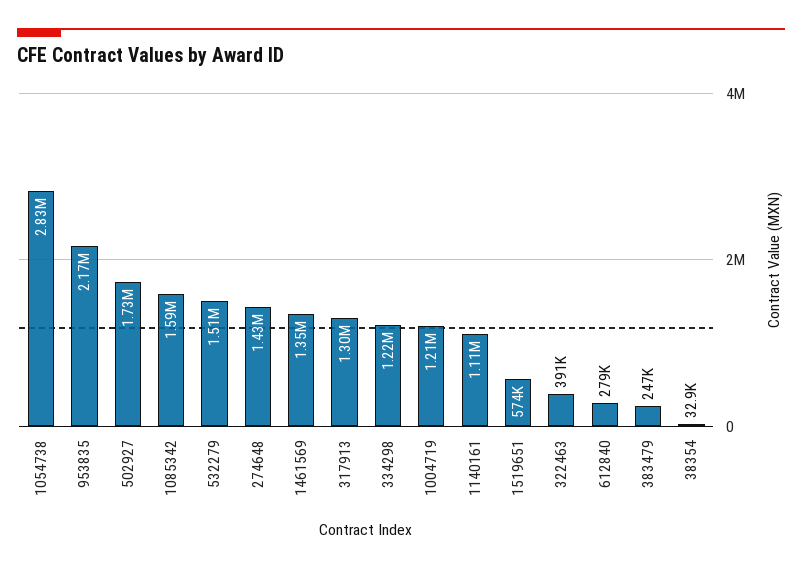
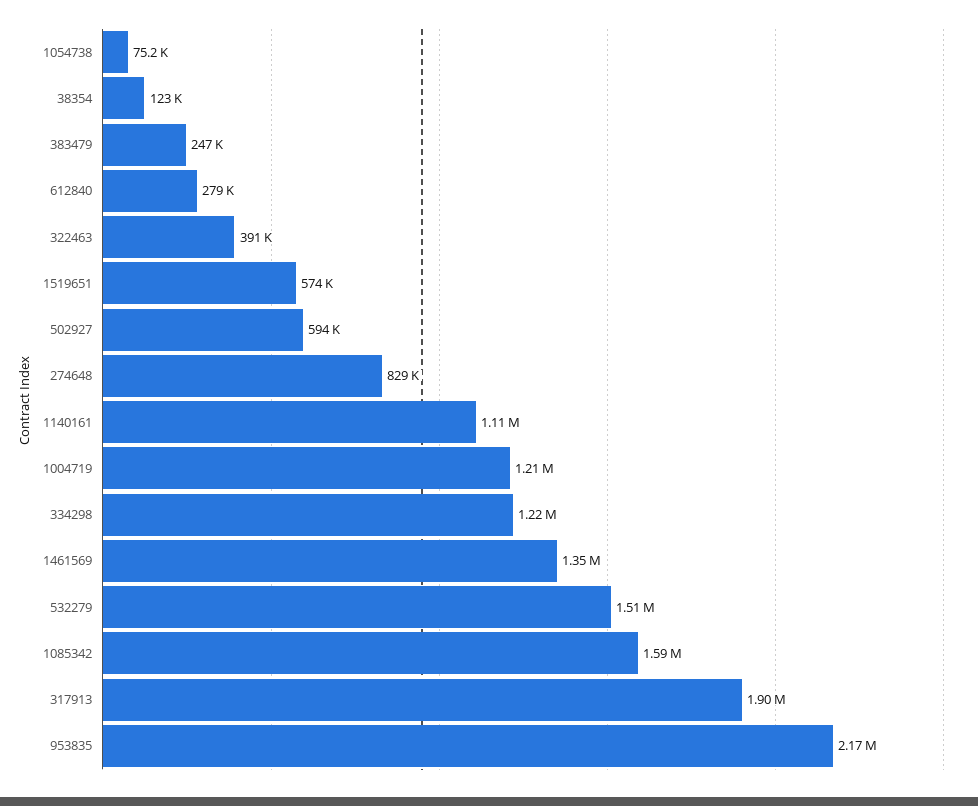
  {
-   "1054738": 2830000,
+   "1054738": 75200,
    "953835": 2170000,
-   "502927": 1730000,
+   "502927": 594000,
    "1085342": 1590000,
    "532279": 1510000,
-   "274648": 1430000,
+   "274648": 829000,
    "1461569": 1350000,
-   "317913": 1300000,
+   "317913": 1900000,
    "334298": 1220000,
    "1004719": 1210000,
    "1140161": 1110000,
    "1519651": 574000,
    "322463": 391000,
    "612840": 279000,
    "383479": 247000,
-   "38354": 32900
+   "38354": 123000
  }

